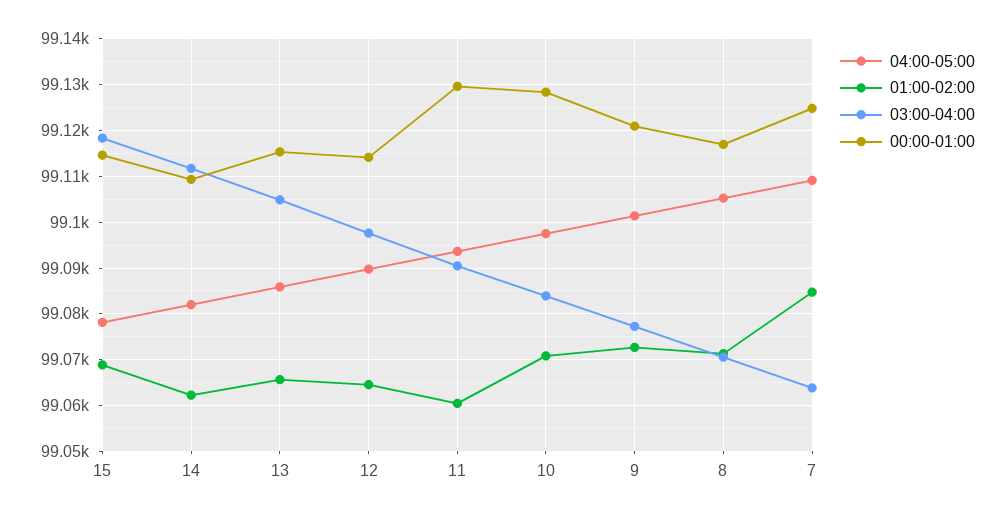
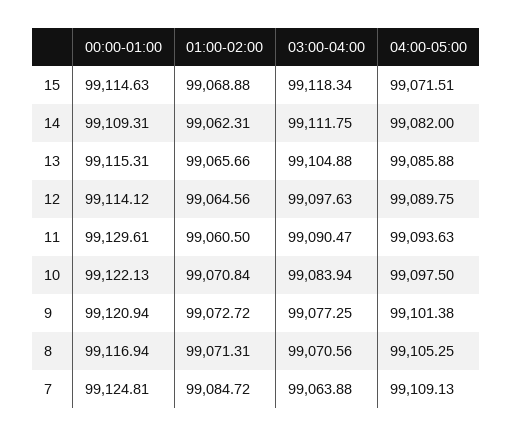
  {
    "04:00-05:00": {
-     "15": 99078,
+     "15": 99071.51,
      "14": 99082,
      "13": 99085.88,
      "12": 99089.75,
      "11": 99093.63,
      "10": 99097.5,
      "9": 99101.38,
      "8": 99105.25,
      "7": 99109.13
    },
    "01:00-02:00": {
      "15": 99068.88,
      "14": 99062.31,
      "13": 99065.66,
      "12": 99064.56,
      "11": 99060.5,
      "10": 99070.84,
      "9": 99072.72,
      "8": 99071.31,
      "7": 99084.72
    },
    "03:00-04:00": {
      "15": 99118.34,
      "14": 99111.75,
      "13": 99104.88,
      "12": 99097.63,
      "11": 99090.47,
      "10": 99083.94,
      "9": 99077.25,
      "8": 99070.56,
      "7": 99063.88
    },
    "00:00-01:00": {
      "15": 99114.63,
      "14": 99109.31,
      "13": 99115.31,
      "12": 99114.12,
      "11": 99129.61,
-     "10": 99128,
+     "10": 99122.13,
      "9": 99120.94,
      "8": 99116.94,
      "7": 99124.81
    }
  }

